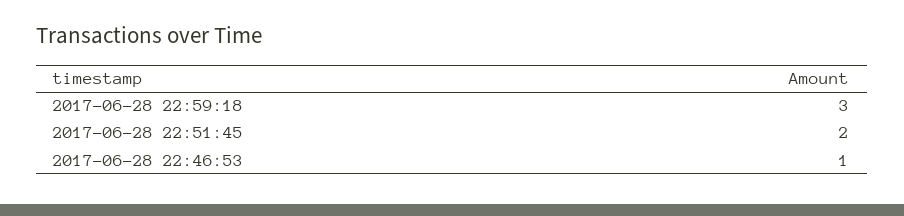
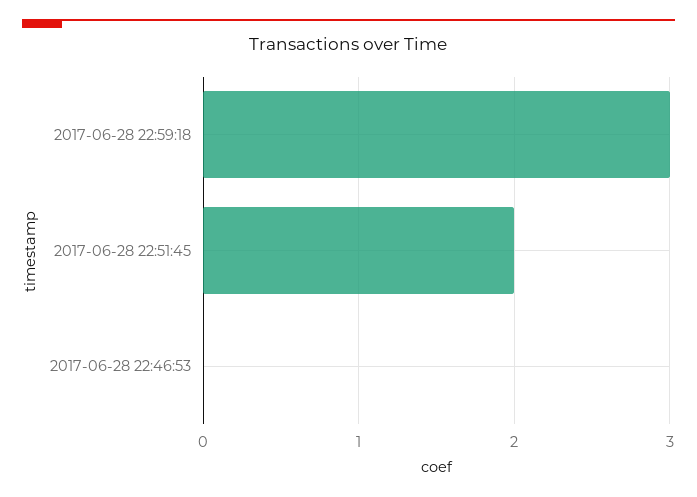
  {
    "2017-06-28 22:59:18": 3,
    "2017-06-28 22:51:45": 2,
-   "2017-06-28 22:46:53": 1
+   "2017-06-28 22:46:53": 0
  }

